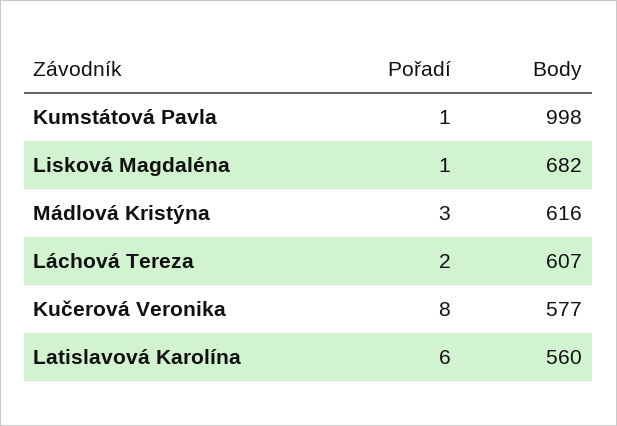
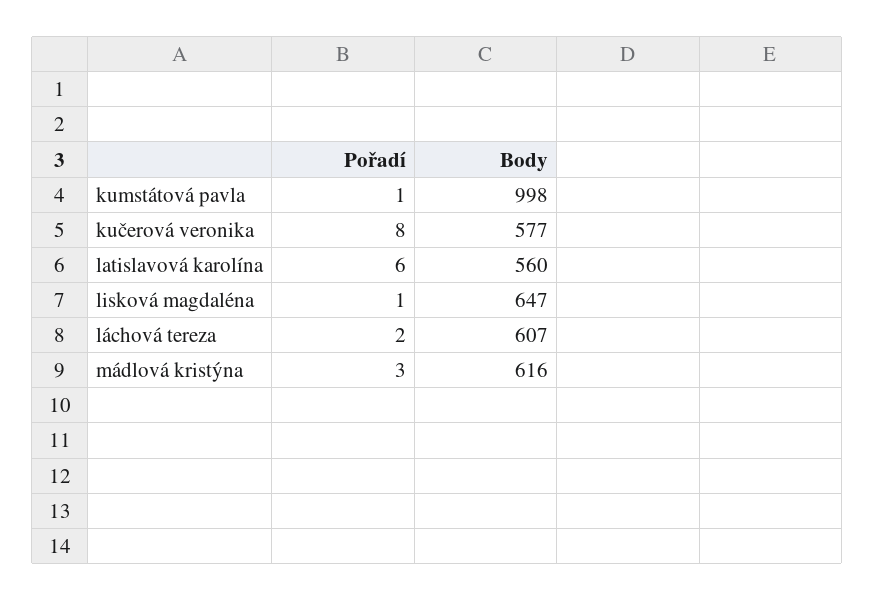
  {
    "Pořadí": {
      "Kumstátová Pavla": 1,
      "Lisková Magdaléna": 1,
      "Mádlová Kristýna": 3,
      "Láchová Tereza": 2,
      "Kučerová Veronika": 8,
      "Latislavová Karolína": 6
    },
    "Body": {
      "Kumstátová Pavla": 998,
-     "Lisková Magdaléna": 682,
+     "Lisková Magdaléna": 647,
      "Mádlová Kristýna": 616,
      "Láchová Tereza": 607,
      "Kučerová Veronika": 577,
      "Latislavová Karolína": 560
    }
  }

